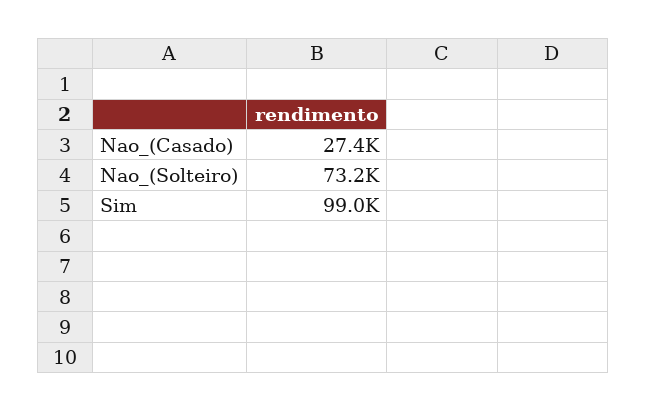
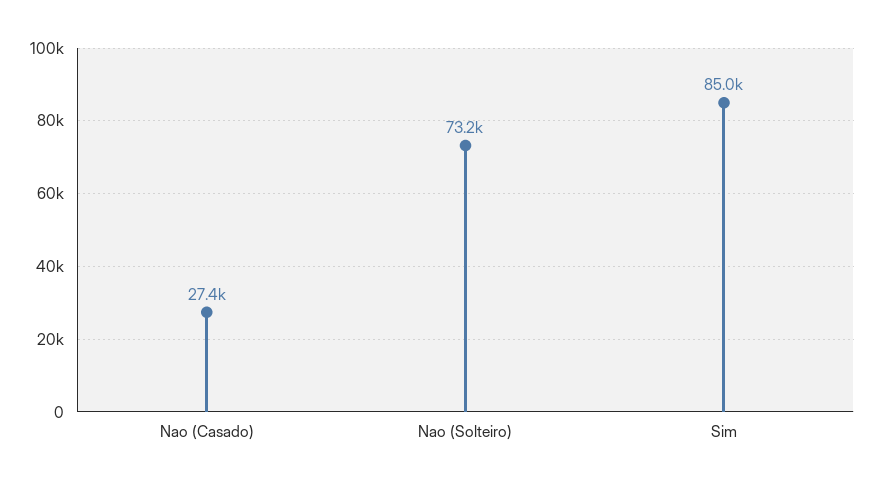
  {
    "Nao_(Casado)": 27400,
    "Nao_(Solteiro)": 73200,
-   "Sim": 99000
+   "Sim": 85000
  }

